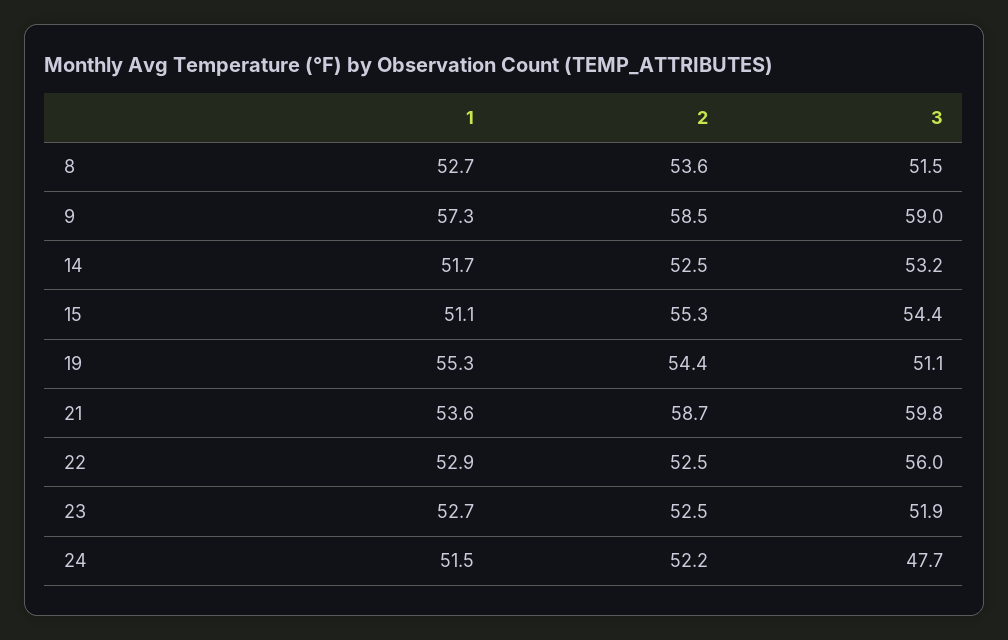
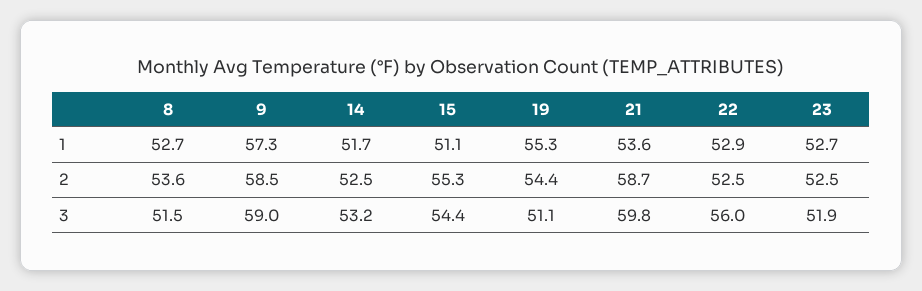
  {
    "1": {
      "8": 52.7,
      "9": 57.3,
      "14": 51.7,
      "15": 51.1,
      "19": 55.3,
      "21": 53.6,
      "22": 52.9,
-     "23": 52.7,
+     "23": 52.7
-     "24": 51.5
    },
    "2": {
      "8": 53.6,
      "9": 58.5,
      "14": 52.5,
      "15": 55.3,
      "19": 54.4,
      "21": 58.7,
      "22": 52.5,
-     "23": 52.5,
+     "23": 52.5
-     "24": 52.2
    },
    "3": {
      "8": 51.5,
      "9": 59,
      "14": 53.2,
      "15": 54.4,
      "19": 51.1,
      "21": 59.8,
      "22": 56,
-     "23": 51.9,
+     "23": 51.9
-     "24": 47.7
    }
  }

